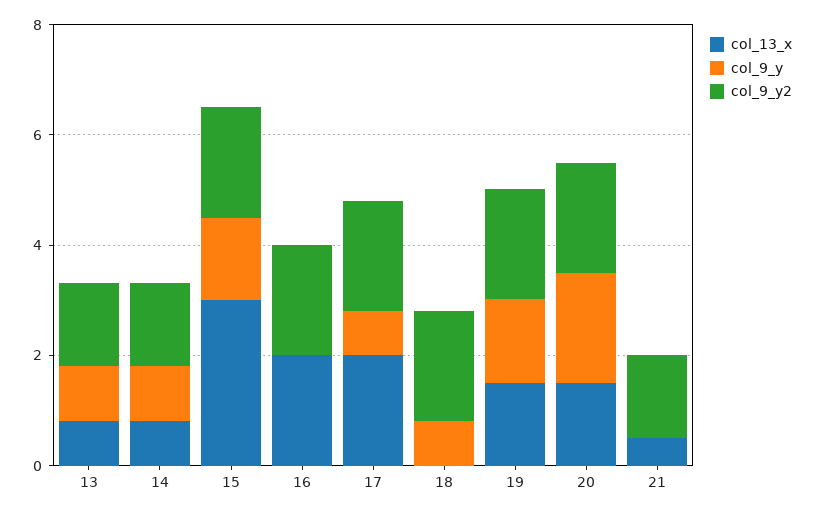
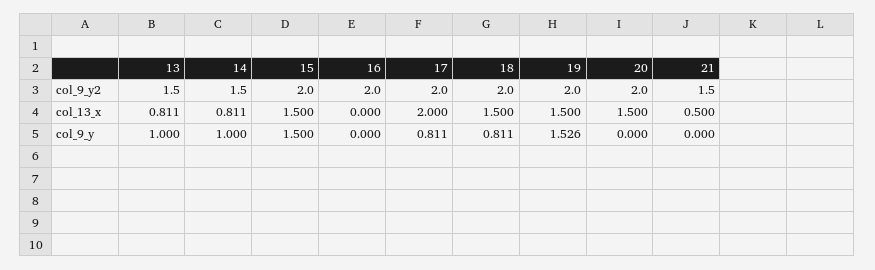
  {
    "col_13_x": {
      "13": 0.811,
      "14": 0.811,
-     "15": 3,
+     "15": 1.5,
-     "16": 2,
+     "16": 0,
      "17": 2,
-     "18": 0,
+     "18": 1.5,
      "19": 1.5,
      "20": 1.5,
      "21": 0.5
    },
    "col_9_y": {
      "13": 1,
      "14": 1,
      "15": 1.5,
      "16": 0,
      "17": 0.811,
      "18": 0.811,
      "19": 1.526,
-     "20": 2,
+     "20": 0,
      "21": 0
    },
    "col_9_y2": {
      "13": 1.5,
      "14": 1.5,
      "15": 2,
      "16": 2,
      "17": 2,
      "18": 2,
      "19": 2,
      "20": 2,
      "21": 1.5
    }
  }

